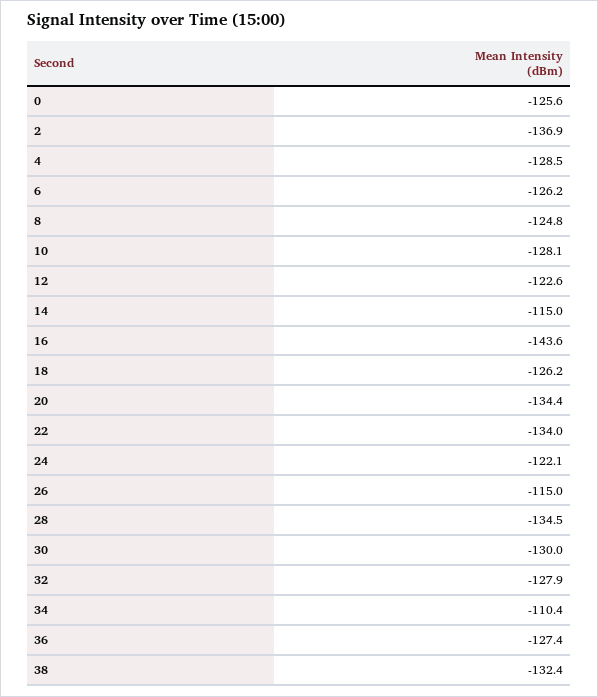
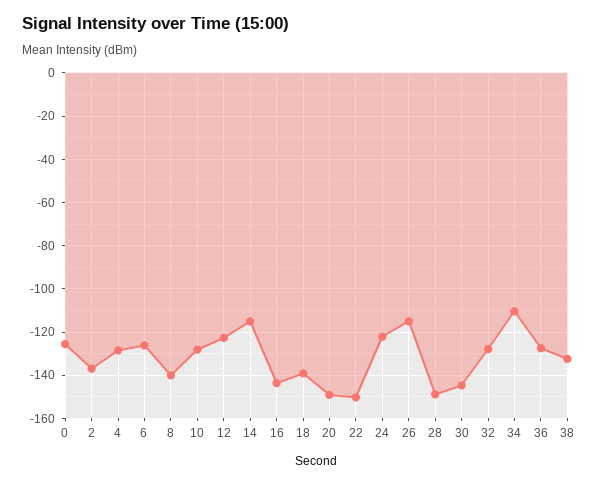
  {
    "0": -125.6,
    "2": -136.9,
    "4": -128.5,
    "6": -126.2,
-   "8": -124.8,
+   "8": -140,
    "10": -128.1,
    "12": -122.6,
    "14": -115,
    "16": -143.6,
-   "18": -126.2,
+   "18": -140,
-   "20": -134.4,
+   "20": -150,
-   "22": -134,
+   "22": -150,
    "24": -122.1,
    "26": -115,
-   "28": -134.5,
+   "28": -150,
-   "30": -130,
+   "30": -145,
    "32": -127.9,
    "34": -110.4,
    "36": -127.4,
    "38": -132.4
  }

